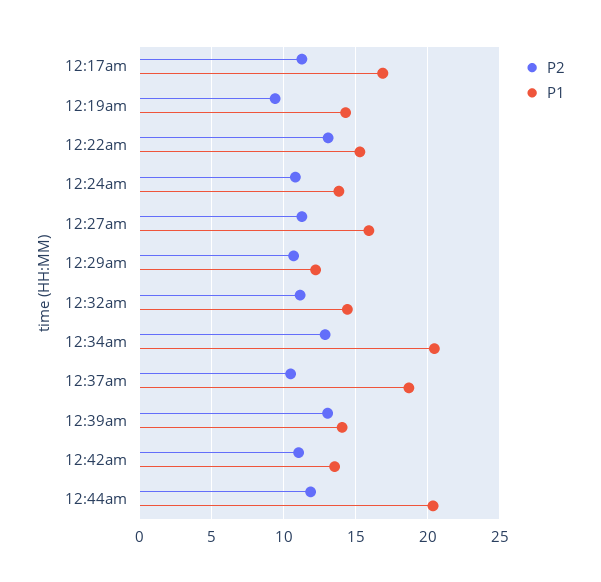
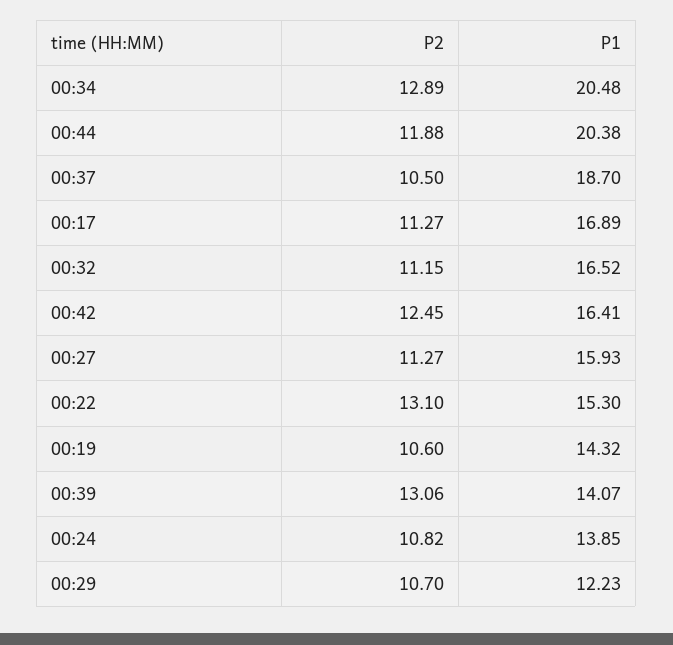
  {
    "P2": {
      "12:17am": 11.27,
-     "12:19am": 9.5,
+     "12:19am": 10.6,
      "12:22am": 13.1,
      "12:24am": 10.82,
      "12:27am": 11.27,
      "12:29am": 10.7,
      "12:32am": 11.15,
      "12:34am": 12.89,
      "12:37am": 10.5,
      "12:39am": 13.06,
-     "12:42am": 11,
+     "12:42am": 12.45,
      "12:44am": 11.88
    },
    "P1": {
      "12:17am": 16.89,
      "12:19am": 14.32,
      "12:22am": 15.3,
      "12:24am": 13.85,
      "12:27am": 15.93,
      "12:29am": 12.23,
-     "12:32am": 14.5,
+     "12:32am": 16.52,
      "12:34am": 20.48,
      "12:37am": 18.7,
      "12:39am": 14.07,
-     "12:42am": 13.5,
+     "12:42am": 16.41,
      "12:44am": 20.38
    }
  }

